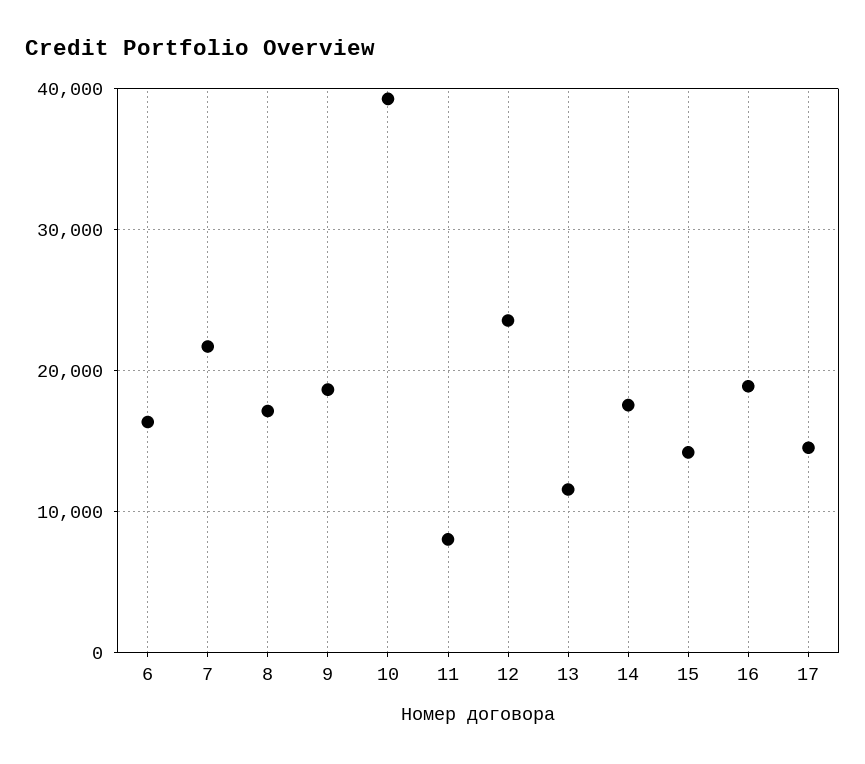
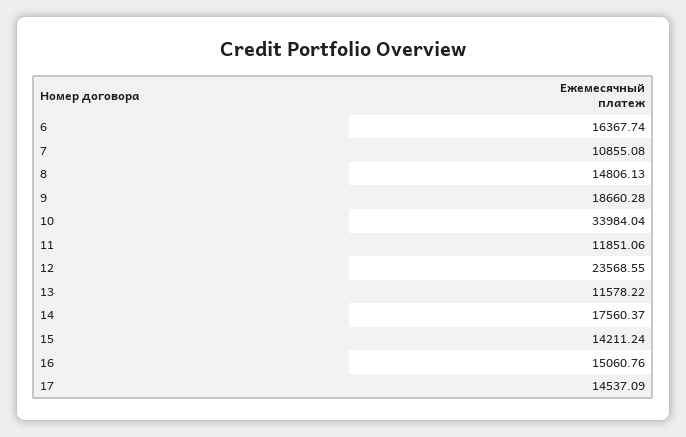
  {
    "6": 16367.74,
-   "7": 22000,
+   "7": 10855.08,
-   "8": 17000,
+   "8": 14806.13,
    "9": 18660.28,
-   "10": 39000,
+   "10": 33984.04,
-   "11": 8000,
+   "11": 11851.06,
    "12": 23568.55,
    "13": 11578.22,
    "14": 17560.37,
    "15": 14211.24,
-   "16": 19000,
+   "16": 15060.76,
    "17": 14537.09
  }

